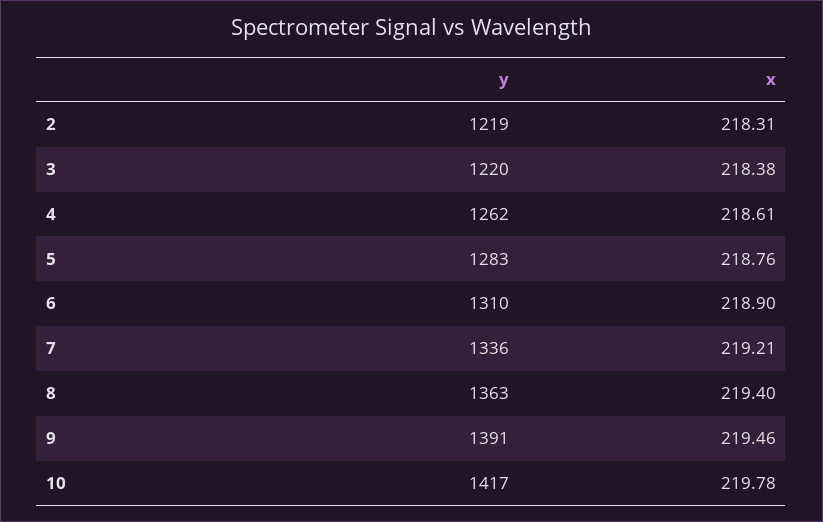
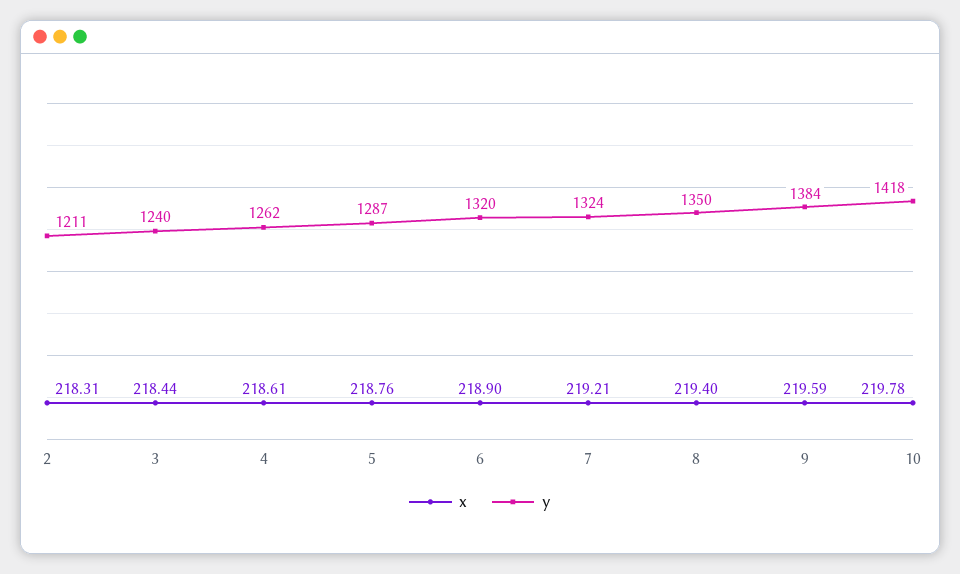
  {
    "y": {
-     "2": 1219,
+     "2": 1211,
-     "3": 1220,
+     "3": 1240,
      "4": 1262,
-     "5": 1283,
+     "5": 1287,
-     "6": 1310,
+     "6": 1320,
-     "7": 1336,
+     "7": 1324,
-     "8": 1363,
+     "8": 1350,
-     "9": 1391,
+     "9": 1384,
-     "10": 1417
+     "10": 1418
    },
    "x": {
      "2": 218.31,
-     "3": 218.38,
+     "3": 218.44,
      "4": 218.61,
      "5": 218.76,
      "6": 218.9,
      "7": 219.21,
      "8": 219.4,
-     "9": 219.46,
+     "9": 219.59,
      "10": 219.78
    }
  }

